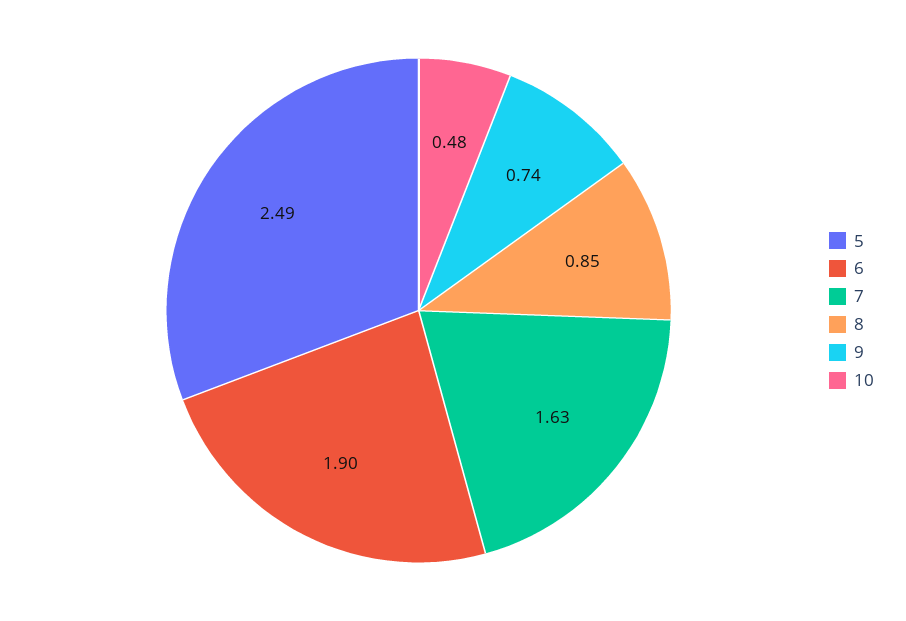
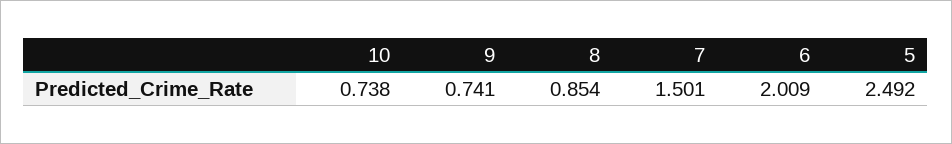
  {
    "5": 2.492,
-   "6": 1.9,
+   "6": 2.009,
-   "7": 1.63,
+   "7": 1.501,
    "8": 0.854,
    "9": 0.741,
-   "10": 0.48
+   "10": 0.738
  }

